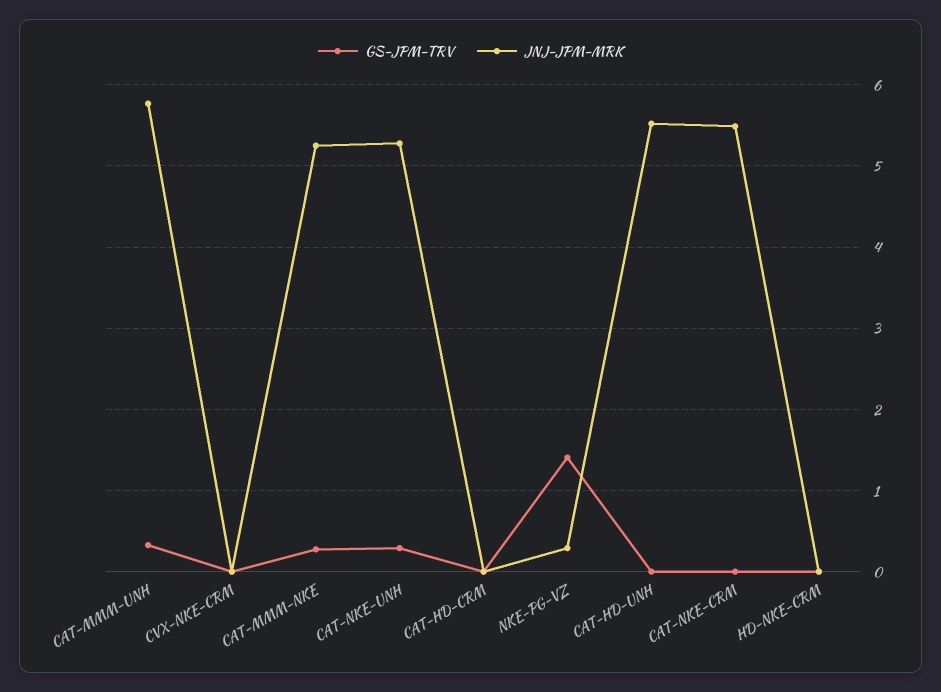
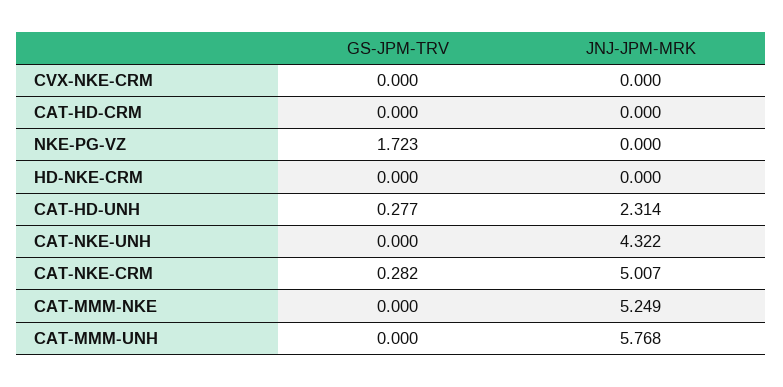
  {
    "GS-JPM-TRV": {
-     "CAT-MMM-UNH": 0.3,
+     "CAT-MMM-UNH": 0,
      "CVX-NKE-CRM": 0,
-     "CAT-MMM-NKE": 0.3,
+     "CAT-MMM-NKE": 0,
-     "CAT-NKE-UNH": 0.3,
+     "CAT-NKE-UNH": 0,
      "CAT-HD-CRM": 0,
-     "NKE-PG-VZ": 1.4,
+     "NKE-PG-VZ": 1.723,
-     "CAT-HD-UNH": 0,
+     "CAT-HD-UNH": 0.277,
-     "CAT-NKE-CRM": 0,
+     "CAT-NKE-CRM": 0.282,
      "HD-NKE-CRM": 0
    },
    "JNJ-JPM-MRK": {
      "CAT-MMM-UNH": 5.768,
      "CVX-NKE-CRM": 0,
      "CAT-MMM-NKE": 5.249,
-     "CAT-NKE-UNH": 5.3,
+     "CAT-NKE-UNH": 4.322,
      "CAT-HD-CRM": 0,
-     "NKE-PG-VZ": 0.3,
+     "NKE-PG-VZ": 0,
-     "CAT-HD-UNH": 5.5,
+     "CAT-HD-UNH": 2.314,
-     "CAT-NKE-CRM": 5.5,
+     "CAT-NKE-CRM": 5.007,
      "HD-NKE-CRM": 0
    }
  }

